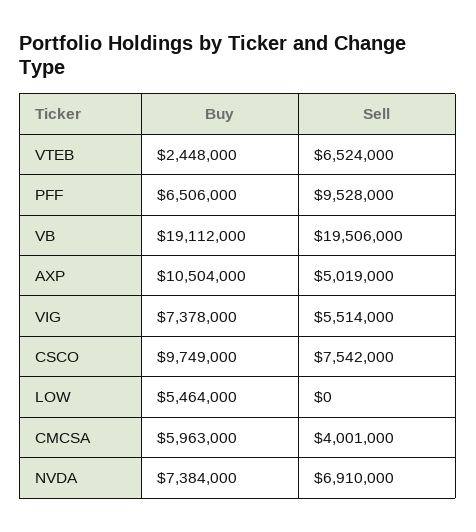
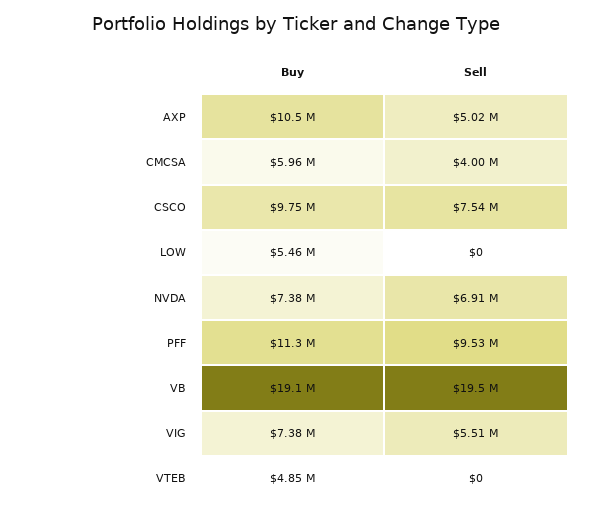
  {
    "Buy": {
-     "VTEB": 2448000,
+     "VTEB": 4850000,
-     "PFF": 6506000,
+     "PFF": 11300000,
      "VB": 19112000,
      "AXP": 10504000,
      "VIG": 7378000,
      "CSCO": 9749000,
      "LOW": 5464000,
      "CMCSA": 5963000,
      "NVDA": 7384000
    },
    "Sell": {
-     "VTEB": 6524000,
+     "VTEB": 0,
      "PFF": 9528000,
      "VB": 19506000,
      "AXP": 5019000,
      "VIG": 5514000,
      "CSCO": 7542000,
      "LOW": 0,
      "CMCSA": 4001000,
      "NVDA": 6910000
    }
  }

